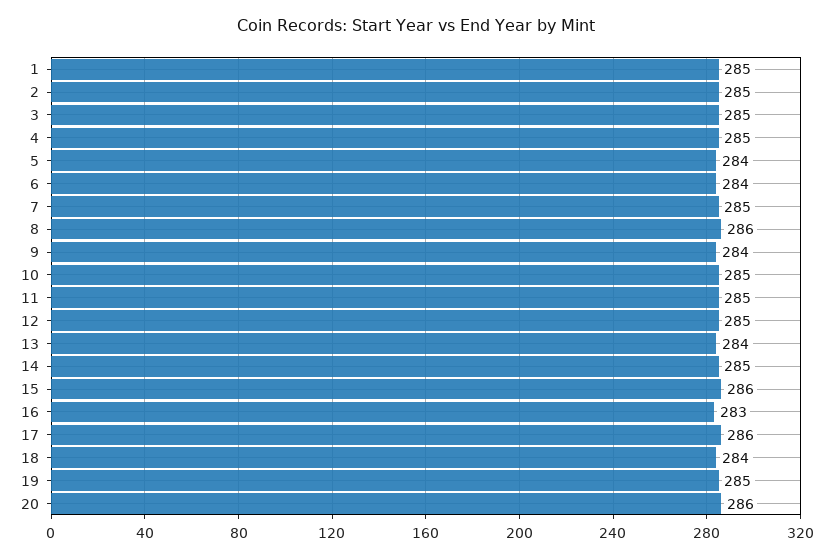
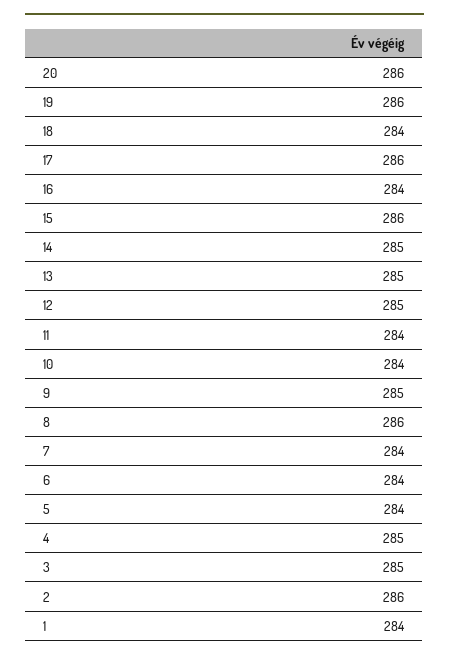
  {
-   "1": 285,
+   "1": 284,
-   "2": 285,
+   "2": 286,
    "3": 285,
    "4": 285,
    "5": 284,
    "6": 284,
-   "7": 285,
+   "7": 284,
    "8": 286,
-   "9": 284,
+   "9": 285,
-   "10": 285,
+   "10": 284,
-   "11": 285,
+   "11": 284,
    "12": 285,
-   "13": 284,
+   "13": 285,
    "14": 285,
    "15": 286,
-   "16": 283,
+   "16": 284,
    "17": 286,
    "18": 284,
-   "19": 285,
+   "19": 286,
    "20": 286
  }

